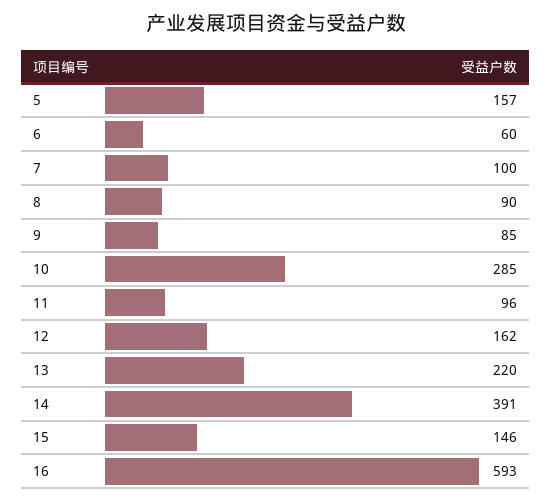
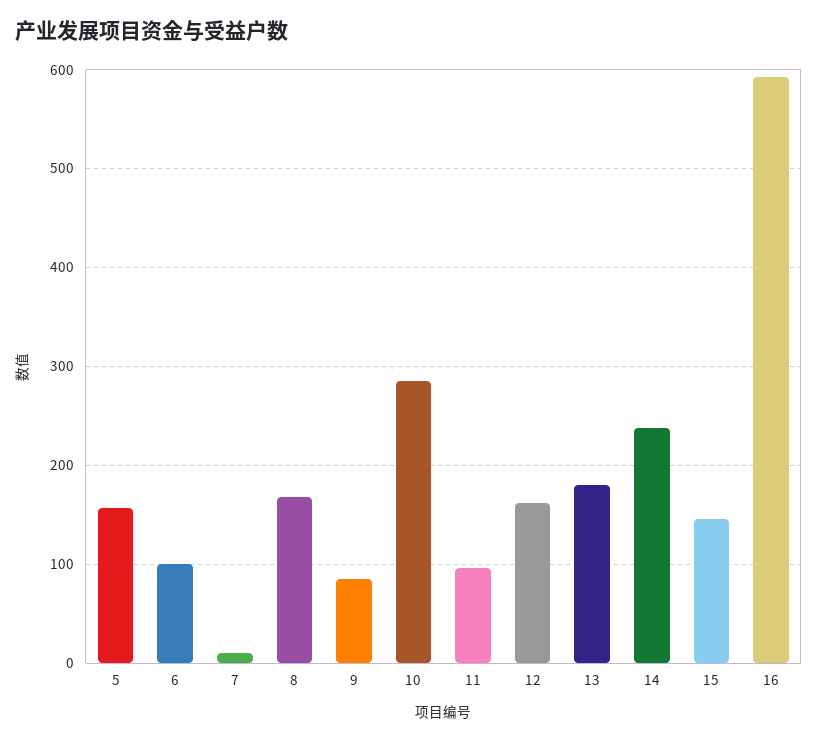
  {
    "5": 157,
-   "6": 60,
+   "6": 100,
-   "7": 100,
+   "7": 10,
-   "8": 90,
+   "8": 170,
    "9": 85,
    "10": 285,
    "11": 96,
    "12": 162,
-   "13": 220,
+   "13": 180,
-   "14": 391,
+   "14": 240,
    "15": 146,
    "16": 593
  }

